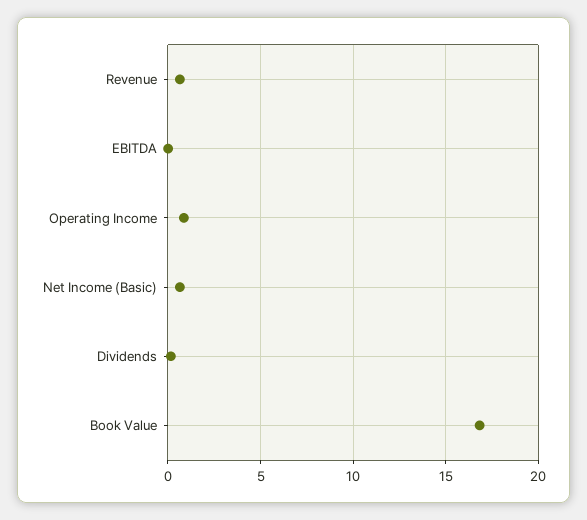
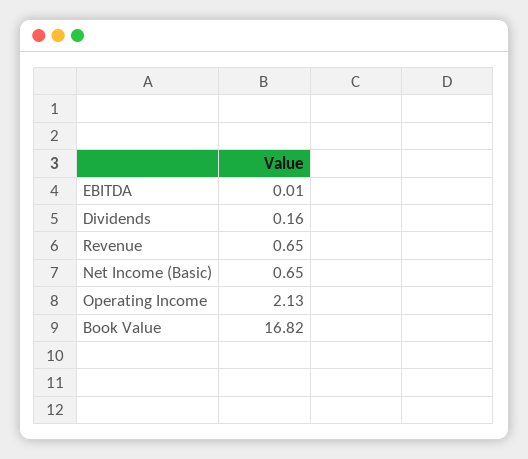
  {
    "Revenue": 0.65,
    "EBITDA": 0.01,
-   "Operating Income": 1,
+   "Operating Income": 2.13,
    "Net Income (Basic)": 0.65,
    "Dividends": 0.16,
    "Book Value": 16.82
  }

